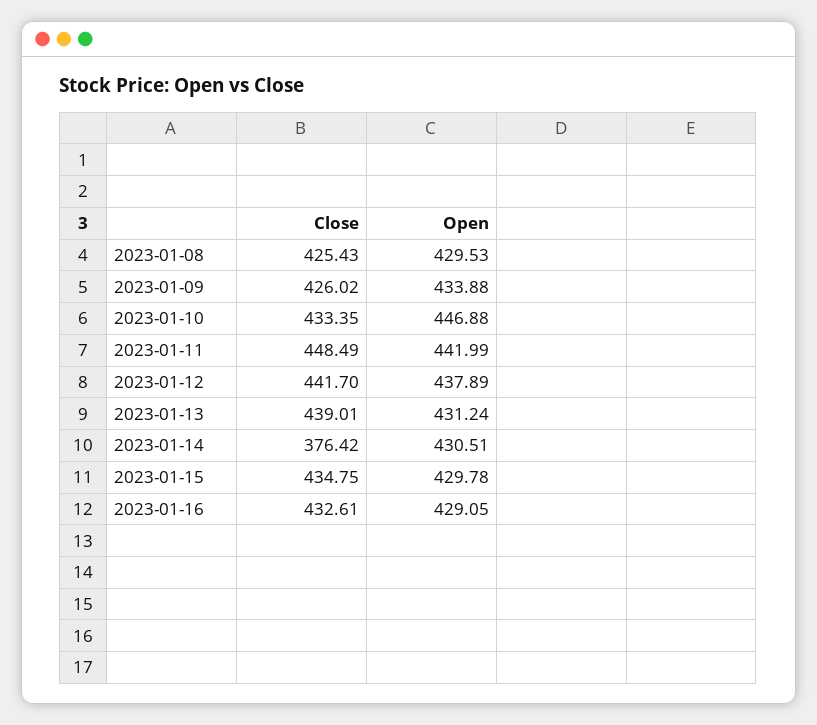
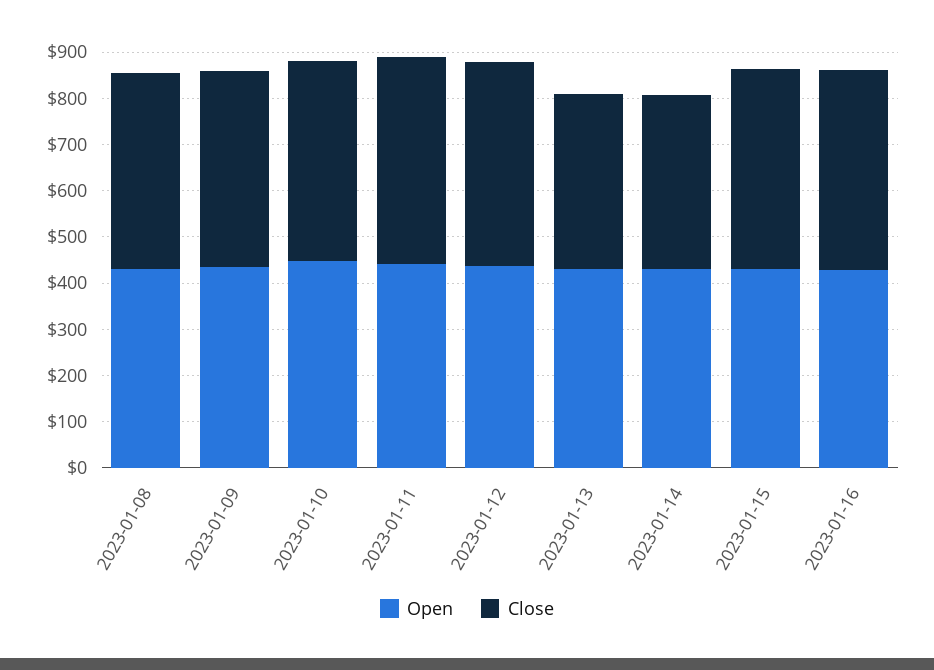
  {
    "Close": {
      "2023-01-08": 425.43,
      "2023-01-09": 426.02,
      "2023-01-10": 433.35,
      "2023-01-11": 448.49,
      "2023-01-12": 441.7,
-     "2023-01-13": 439.01,
+     "2023-01-13": 380,
      "2023-01-14": 376.42,
      "2023-01-15": 434.75,
      "2023-01-16": 432.61
    },
    "Open": {
      "2023-01-08": 429.53,
      "2023-01-09": 433.88,
      "2023-01-10": 446.88,
      "2023-01-11": 441.99,
      "2023-01-12": 437.89,
      "2023-01-13": 431.24,
      "2023-01-14": 430.51,
      "2023-01-15": 429.78,
      "2023-01-16": 429.05
    }
  }

